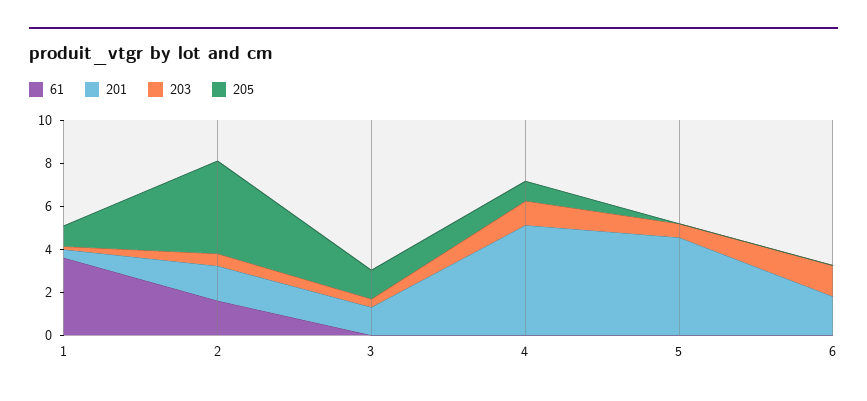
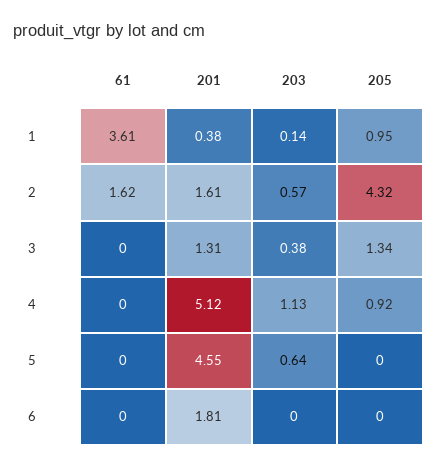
  {
    "61": {
      "1": 3.61,
      "2": 1.62,
      "3": 0,
      "4": 0,
      "5": 0,
      "6": 0
    },
    "201": {
      "1": 0.38,
      "2": 1.61,
      "3": 1.31,
      "4": 5.12,
      "5": 4.55,
      "6": 1.81
    },
    "203": {
      "1": 0.14,
      "2": 0.57,
      "3": 0.38,
      "4": 1.13,
      "5": 0.64,
-     "6": 1.5
+     "6": 0
    },
    "205": {
      "1": 0.95,
      "2": 4.32,
      "3": 1.34,
      "4": 0.92,
      "5": 0,
      "6": 0
    }
  }

